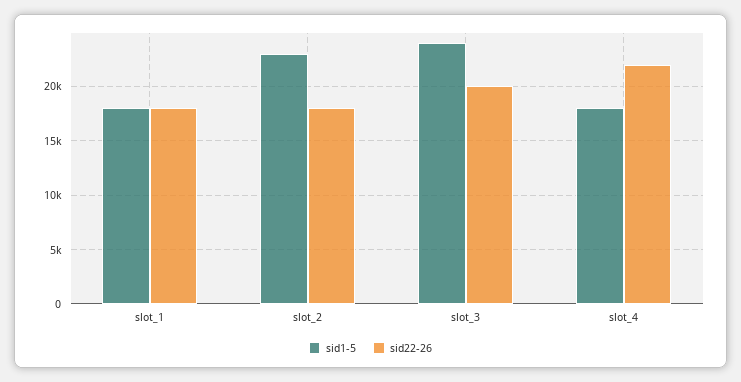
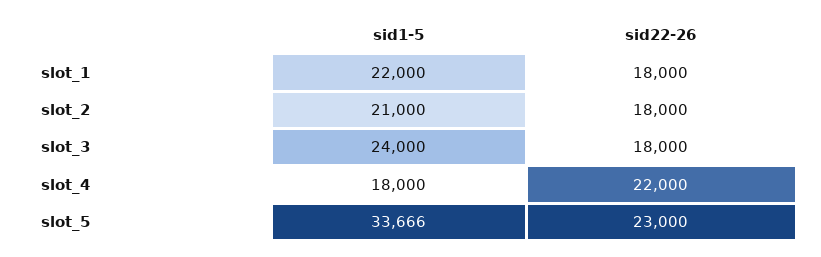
  {
    "sid1-5": {
-     "slot_1": 18000,
+     "slot_1": 22000,
-     "slot_2": 23000,
+     "slot_2": 21000,
      "slot_3": 24000,
-     "slot_4": 18000
+     "slot_4": 18000,
+     "slot_5": 33666
    },
    "sid22-26": {
      "slot_1": 18000,
      "slot_2": 18000,
-     "slot_3": 20000,
+     "slot_3": 18000,
-     "slot_4": 22000
+     "slot_4": 22000,
+     "slot_5": 23000
    }
  }

